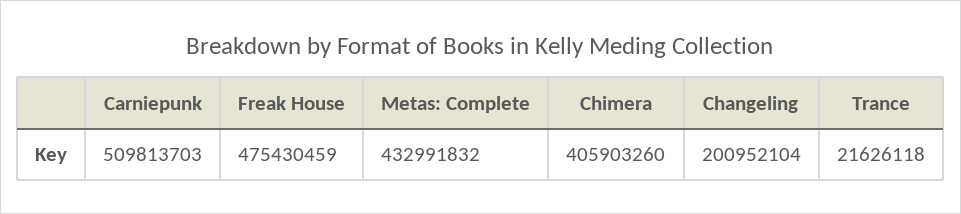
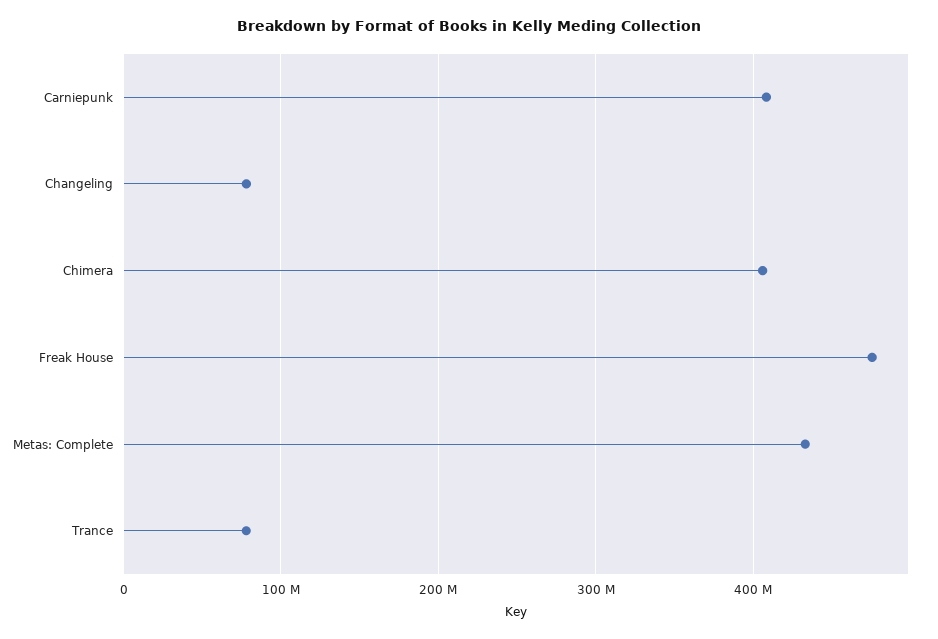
  {
-   "Carniepunk": 509813703,
+   "Carniepunk": 410000000,
    "Freak House": 475430459,
    "Metas: Complete": 432991832,
    "Chimera": 405903260,
-   "Changeling": 200952104,
+   "Changeling": 80000000,
-   "Trance": 21626118
+   "Trance": 80000000
  }

